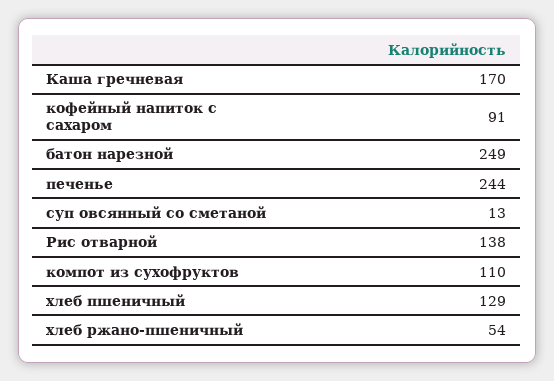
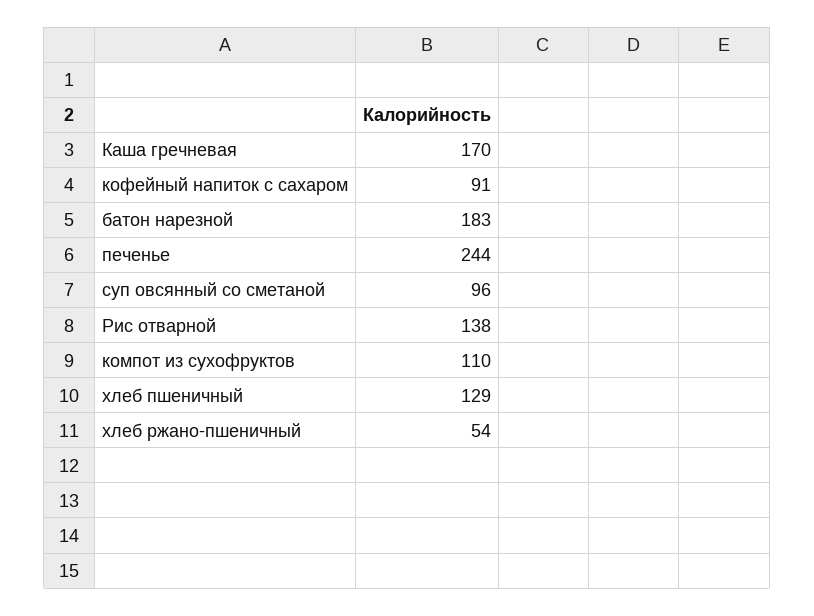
  {
    "Каша гречневая": 170,
    "кофейный напиток с сахаром": 91,
-   "батон нарезной": 249,
+   "батон нарезной": 183,
    "печенье": 244,
-   "суп овсянный со сметаной": 13,
+   "суп овсянный со сметаной": 96,
    "Рис отварной": 138,
    "компот из сухофруктов": 110,
    "хлеб пшеничный": 129,
    "хлеб ржано-пшеничный": 54
  }

